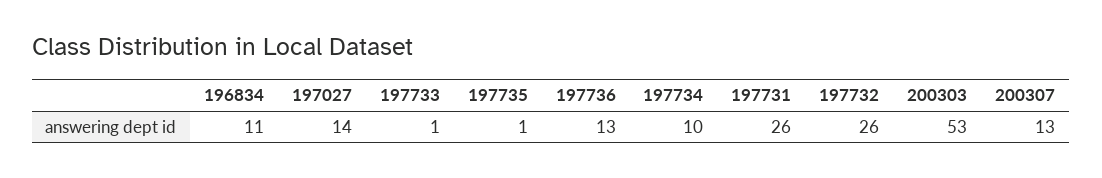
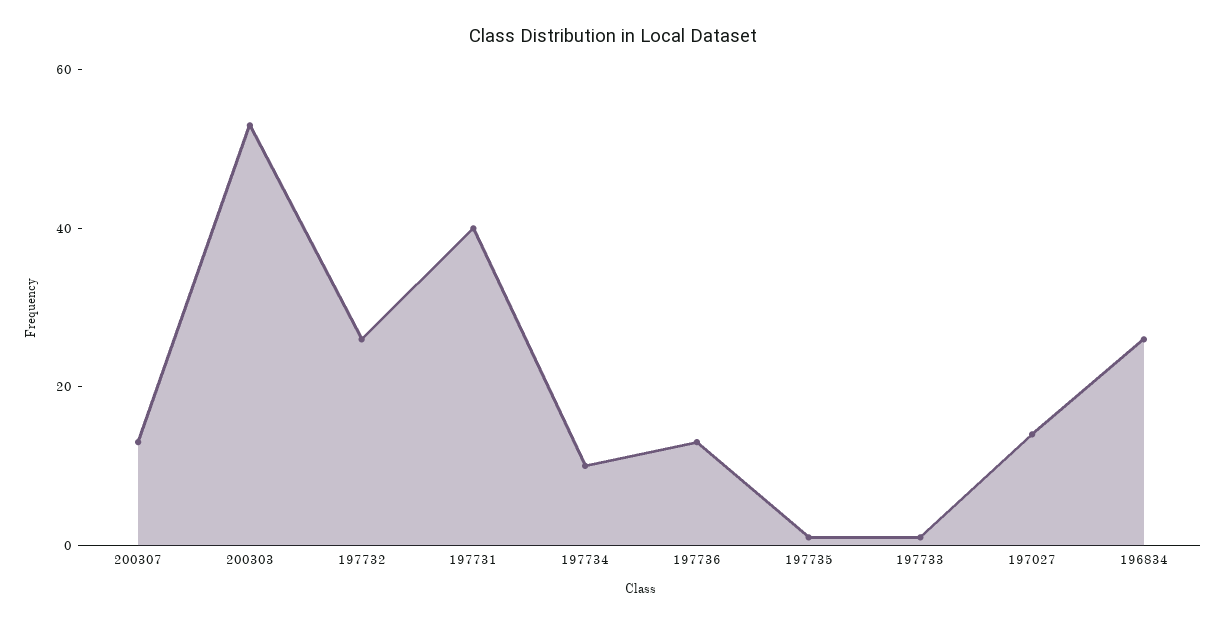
  {
-   "196834": 11,
+   "196834": 25,
    "197027": 14,
    "197733": 1,
    "197735": 1,
    "197736": 13,
    "197734": 10,
-   "197731": 26,
+   "197731": 40,
    "197732": 26,
    "200303": 53,
    "200307": 13
  }

